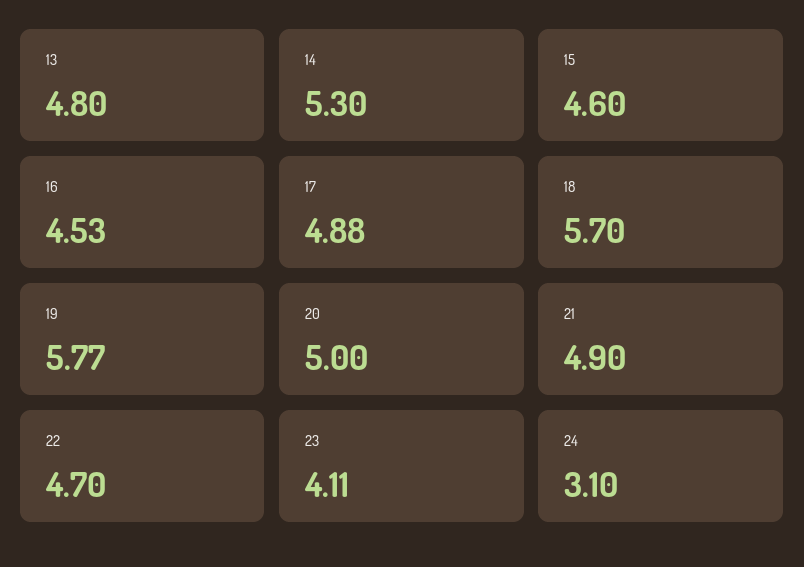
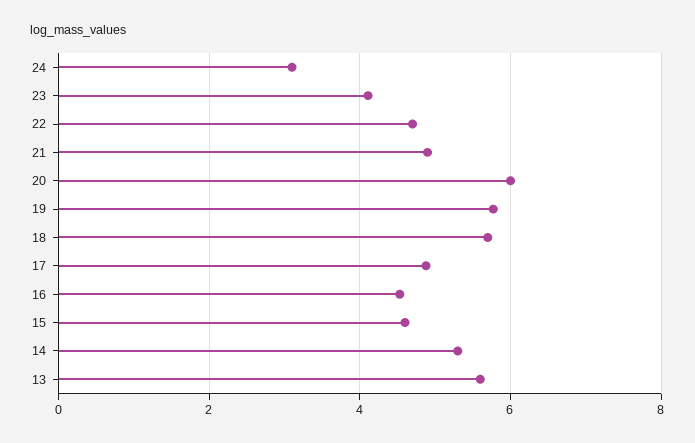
  {
-   "13": 4.8,
+   "13": 5.6,
    "14": 5.3,
    "15": 4.6,
    "16": 4.53,
    "17": 4.88,
    "18": 5.7,
    "19": 5.77,
-   "20": 5,
+   "20": 6,
    "21": 4.9,
    "22": 4.7,
    "23": 4.11,
    "24": 3.1
  }

